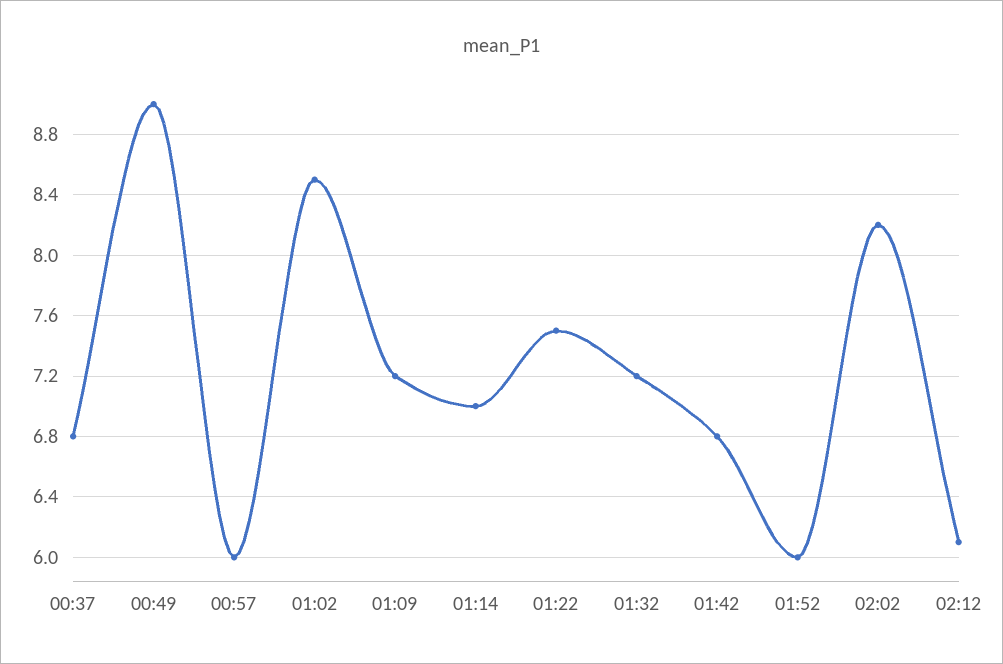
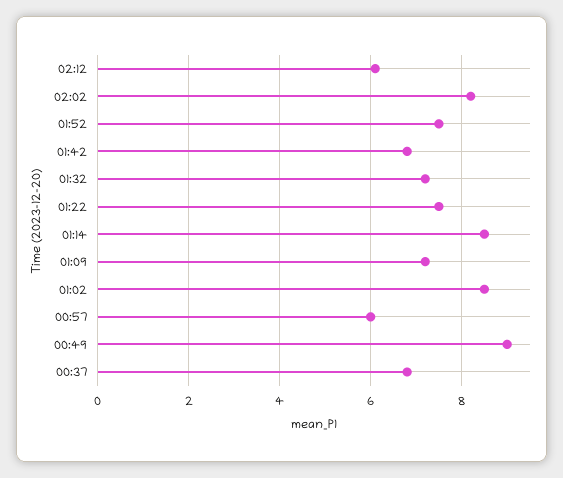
  {
    "00:37": 6.8,
    "00:49": 9,
    "00:57": 6,
    "01:02": 8.5,
    "01:09": 7.2,
-   "01:14": 7,
+   "01:14": 8.5,
    "01:22": 7.5,
    "01:32": 7.2,
    "01:42": 6.8,
-   "01:52": 6,
+   "01:52": 7.5,
    "02:02": 8.2,
    "02:12": 6.1
  }

